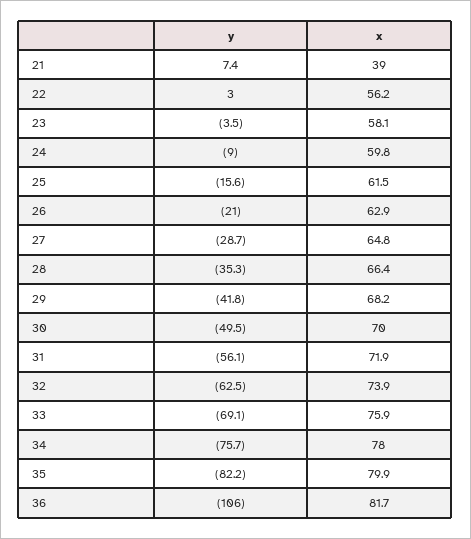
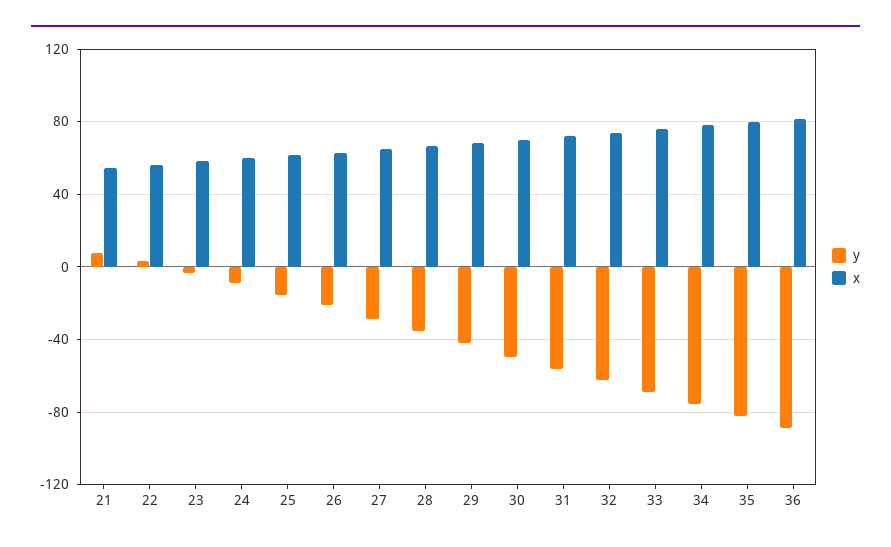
  {
    "y": {
      "21": 7.4,
      "22": 3,
      "23": -3.5,
      "24": -9,
      "25": -15.6,
      "26": -21,
      "27": -28.7,
      "28": -35.3,
      "29": -41.8,
      "30": -49.5,
      "31": -56.1,
      "32": -62.5,
      "33": -69.1,
      "34": -75.7,
      "35": -82.2,
-     "36": -106
+     "36": -90
    },
    "x": {
-     "21": 39,
+     "21": 55,
      "22": 56.2,
      "23": 58.1,
      "24": 59.8,
      "25": 61.5,
      "26": 62.9,
      "27": 64.8,
      "28": 66.4,
      "29": 68.2,
      "30": 70,
      "31": 71.9,
      "32": 73.9,
      "33": 75.9,
      "34": 78,
      "35": 79.9,
      "36": 81.7
    }
  }

